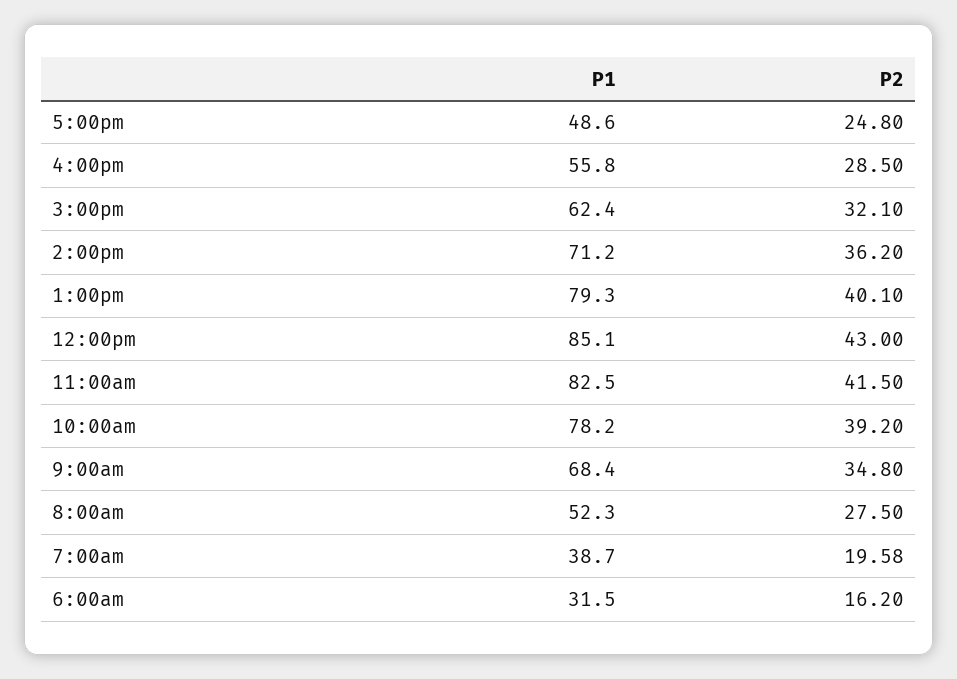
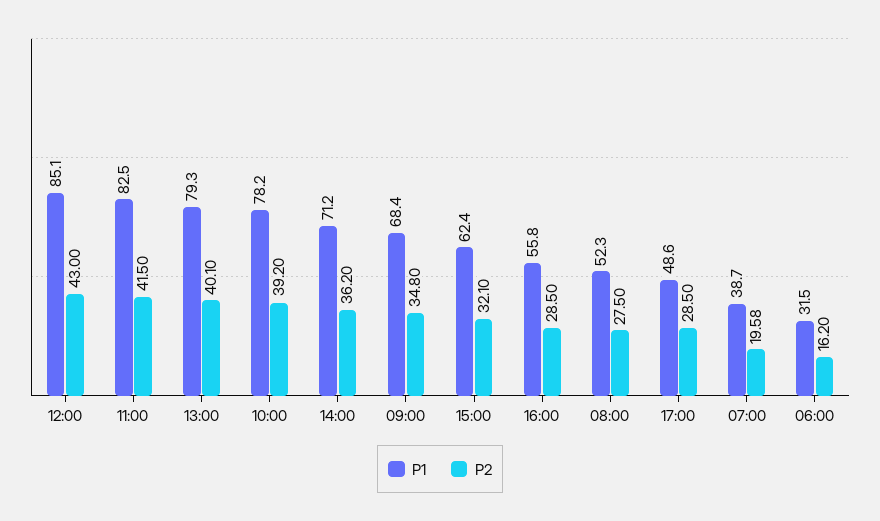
  {
    "P1": {
      "5:00pm": 48.6,
      "4:00pm": 55.8,
      "3:00pm": 62.4,
      "2:00pm": 71.2,
      "1:00pm": 79.3,
      "12:00pm": 85.1,
      "11:00am": 82.5,
      "10:00am": 78.2,
      "9:00am": 68.4,
      "8:00am": 52.3,
      "7:00am": 38.7,
      "6:00am": 31.5
    },
    "P2": {
-     "5:00pm": 24.8,
+     "5:00pm": 28.5,
      "4:00pm": 28.5,
      "3:00pm": 32.1,
      "2:00pm": 36.2,
      "1:00pm": 40.1,
      "12:00pm": 43,
      "11:00am": 41.5,
      "10:00am": 39.2,
      "9:00am": 34.8,
      "8:00am": 27.5,
      "7:00am": 19.58,
      "6:00am": 16.2
    }
  }

